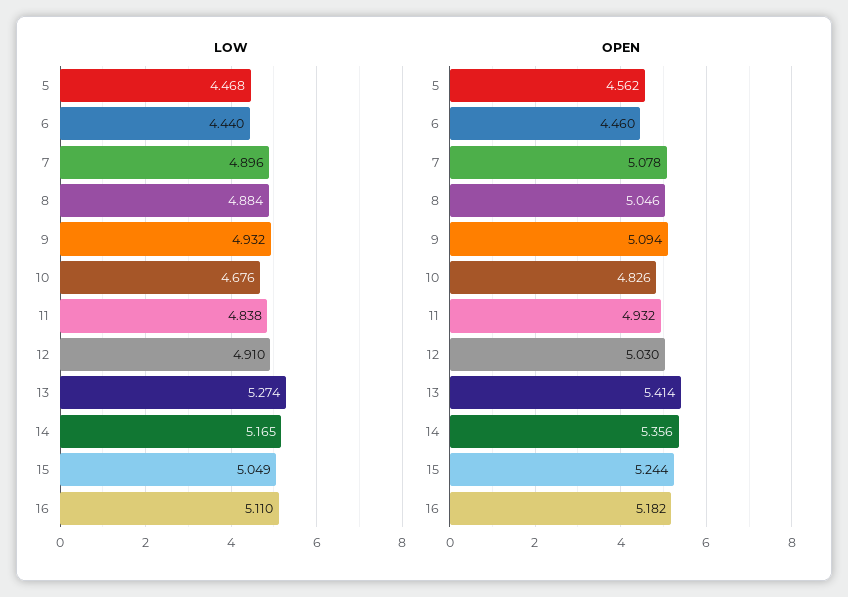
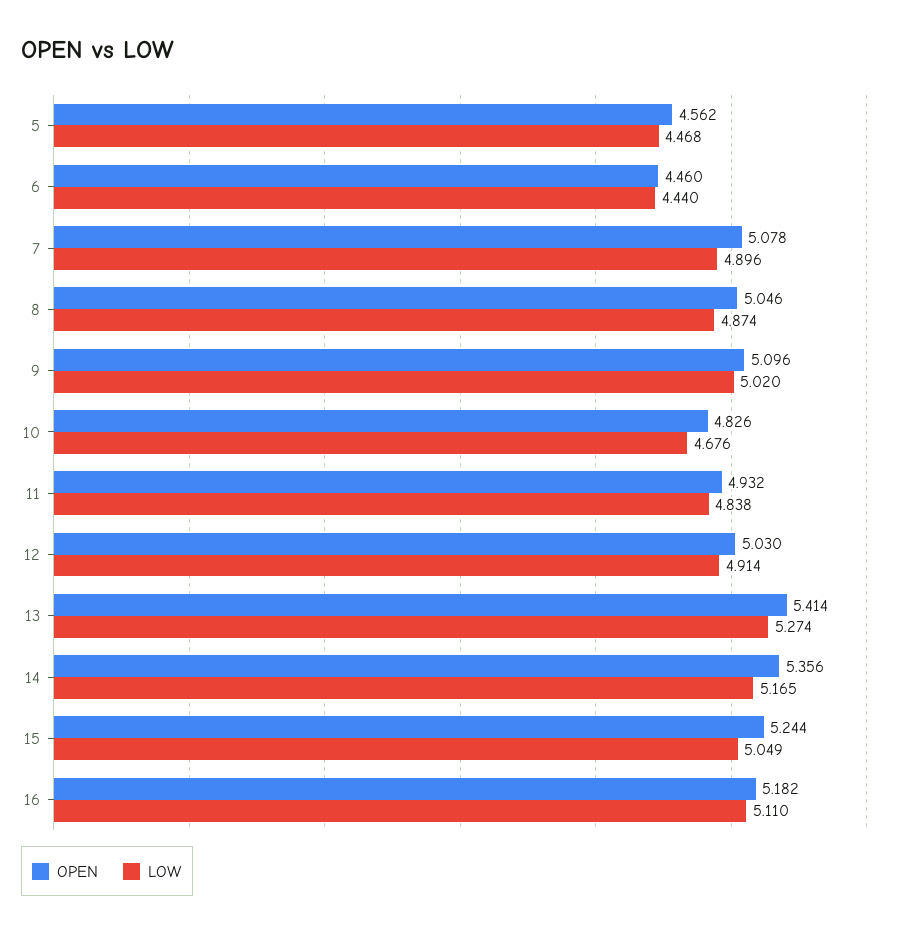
  {
    "LOW": {
      "5": 4.468,
      "6": 4.44,
      "7": 4.896,
-     "8": 4.884,
+     "8": 4.874,
-     "9": 4.932,
+     "9": 5.02,
      "10": 4.676,
      "11": 4.838,
-     "12": 4.91,
+     "12": 4.914,
      "13": 5.274,
      "14": 5.165,
      "15": 5.049,
      "16": 5.11
    },
    "OPEN": {
      "5": 4.562,
      "6": 4.46,
      "7": 5.078,
      "8": 5.046,
-     "9": 5.094,
+     "9": 5.096,
      "10": 4.826,
      "11": 4.932,
      "12": 5.03,
      "13": 5.414,
      "14": 5.356,
      "15": 5.244,
      "16": 5.182
    }
  }

